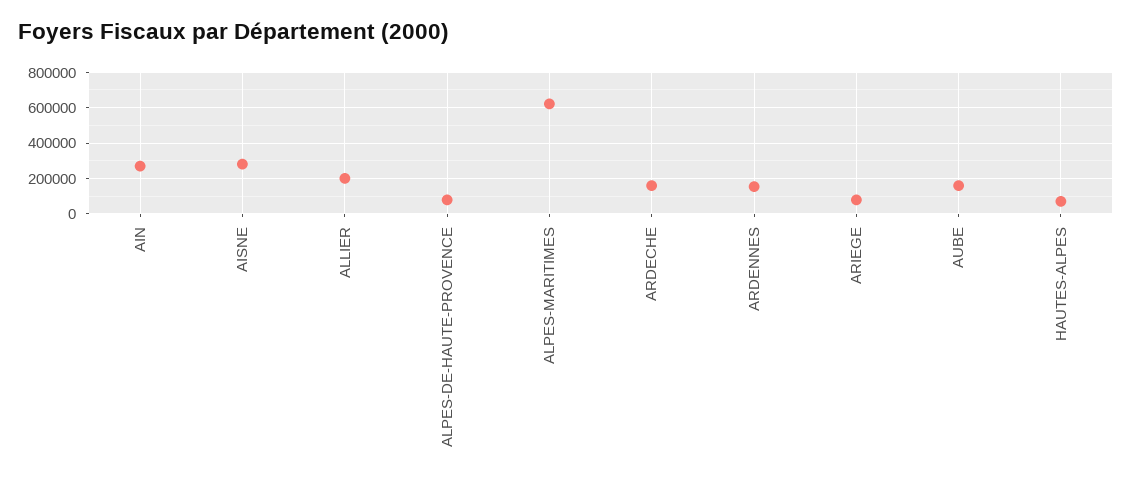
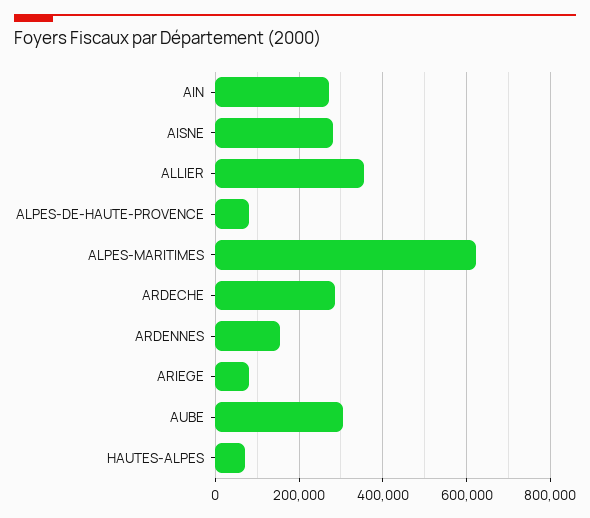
  {
    "AIN": 280000,
    "AISNE": 280000,
-   "ALLIER": 200000,
+   "ALLIER": 360000,
    "ALPES-DE-HAUTE-PROVENCE": 80000,
    "ALPES-MARITIMES": 620000,
-   "ARDECHE": 150000,
+   "ARDECHE": 280000,
    "ARDENNES": 160000,
    "ARIEGE": 80000,
-   "AUBE": 150000,
+   "AUBE": 300000,
    "HAUTES-ALPES": 80000
  }

